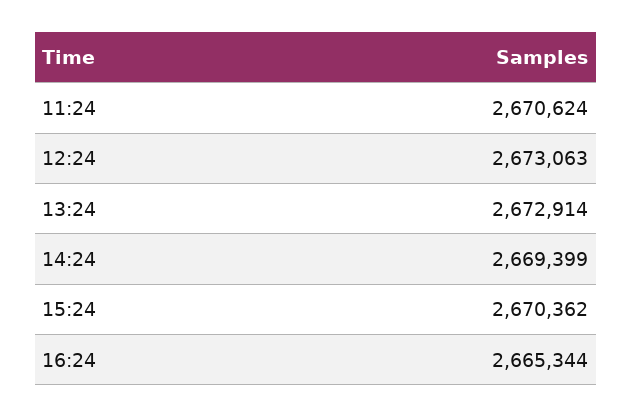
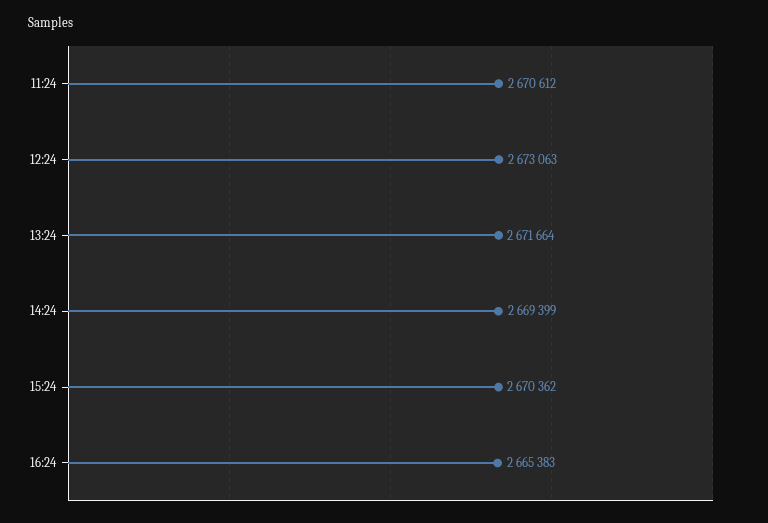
  {
-   "11:24": 2670624,
+   "11:24": 2670612,
    "12:24": 2673063,
-   "13:24": 2672914,
+   "13:24": 2671664,
    "14:24": 2669399,
    "15:24": 2670362,
-   "16:24": 2665344
+   "16:24": 2665383
  }

